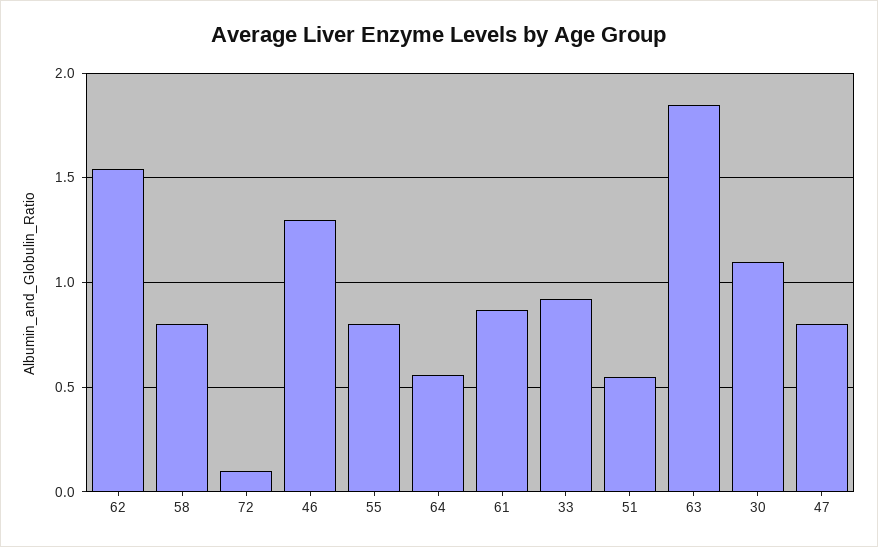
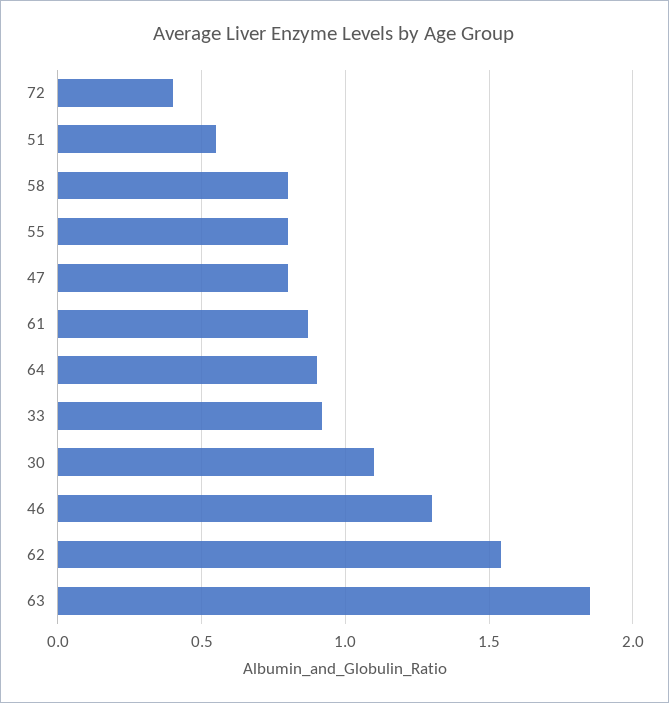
  {
    "62": 1.55,
    "58": 0.8,
-   "72": 0.1,
+   "72": 0.4,
    "46": 1.3,
    "55": 0.8,
-   "64": 0.55,
+   "64": 0.9,
    "61": 0.85,
    "33": 0.9,
    "51": 0.55,
    "63": 1.85,
    "30": 1.1,
    "47": 0.8
  }

